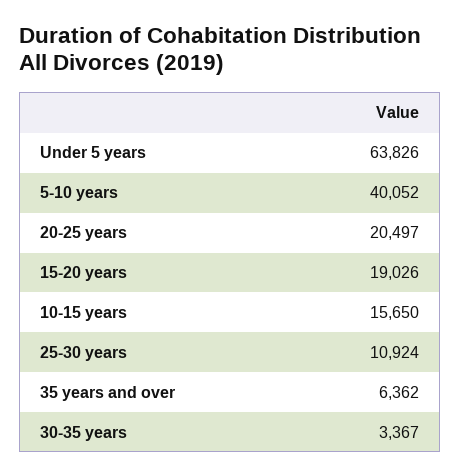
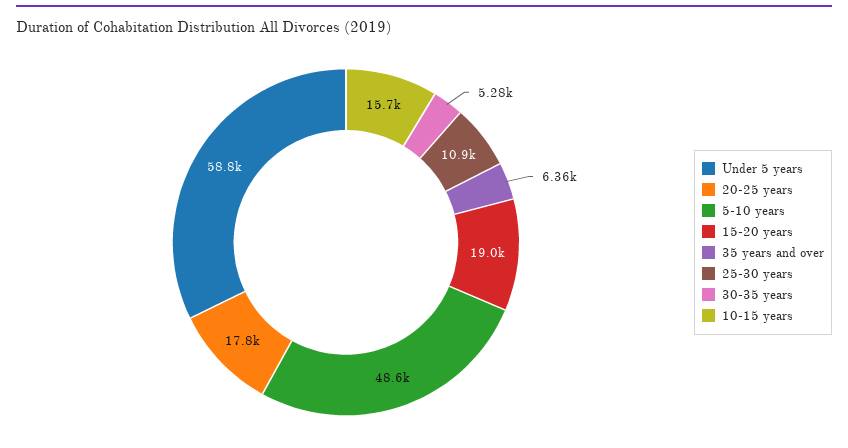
  {
-   "Under 5 years": 63826,
+   "Under 5 years": 58800,
-   "5-10 years": 40052,
+   "5-10 years": 48600,
-   "20-25 years": 20497,
+   "20-25 years": 17800,
    "15-20 years": 19026,
    "10-15 years": 15650,
    "25-30 years": 10924,
    "35 years and over": 6362,
-   "30-35 years": 3367
+   "30-35 years": 5280
  }

